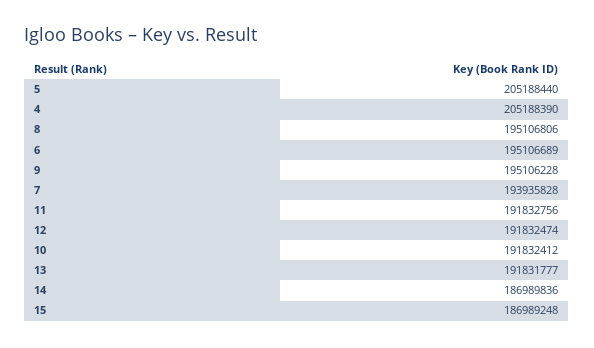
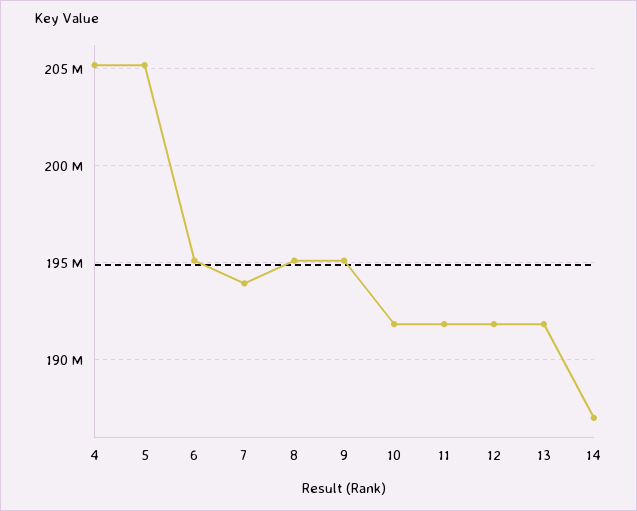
  {
    "5": 205188440,
    "4": 205188390,
    "8": 195106806,
    "6": 195106689,
    "9": 195106228,
    "7": 193935828,
    "11": 191832756,
    "12": 191832474,
    "10": 191832412,
    "13": 191831777,
-   "14": 186989836,
+   "14": 186989836
-   "15": 186989248
  }

